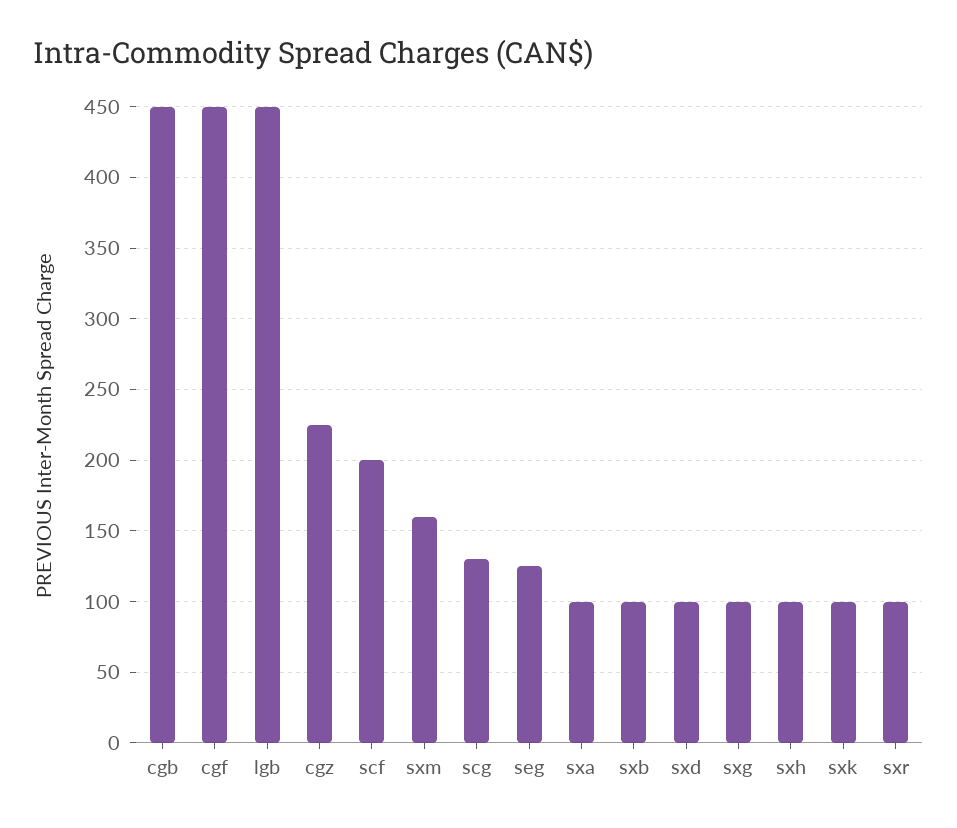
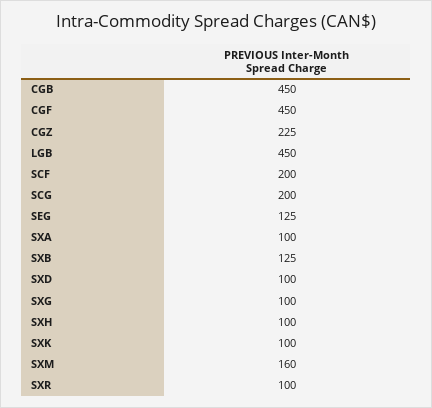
  {
    "cgb": 450,
    "cgf": 450,
    "lgb": 450,
    "cgz": 225,
    "scf": 200,
    "sxm": 160,
-   "scg": 130,
+   "scg": 200,
    "seg": 125,
    "sxa": 100,
-   "sxb": 100,
+   "sxb": 125,
    "sxd": 100,
    "sxg": 100,
    "sxh": 100,
    "sxk": 100,
    "sxr": 100
  }

